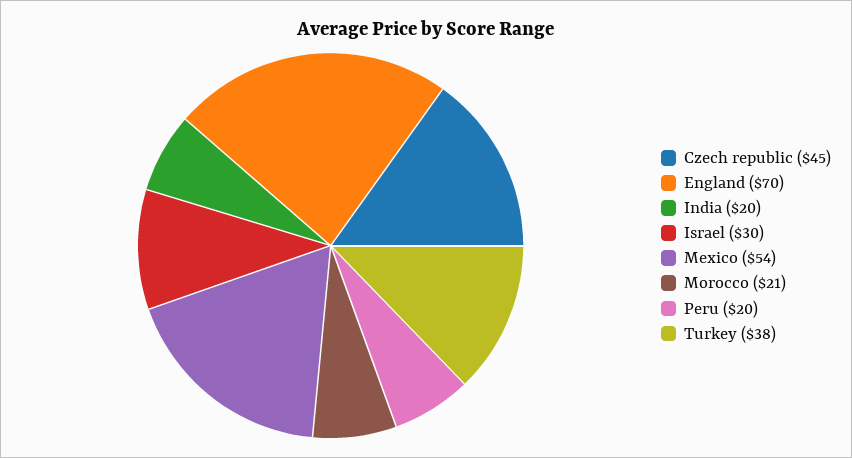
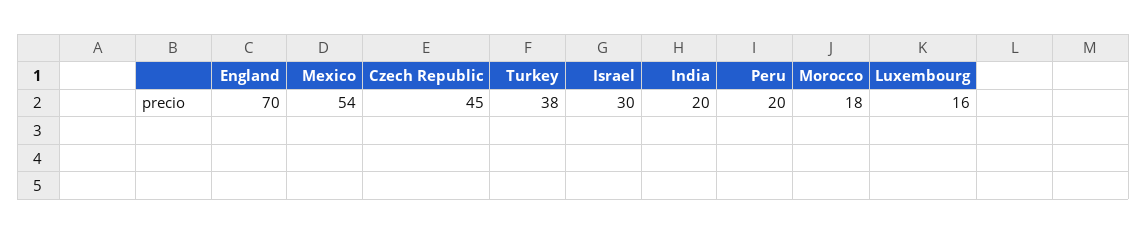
  {
    "Czech republic": 45,
    "England": 70,
    "India": 20,
    "Israel": 30,
    "Mexico": 54,
-   "Morocco": 21,
+   "Morocco": 18,
    "Peru": 20,
-   "Turkey": 38
+   "Turkey": 38,
+   "Luxembourg": 16
  }

